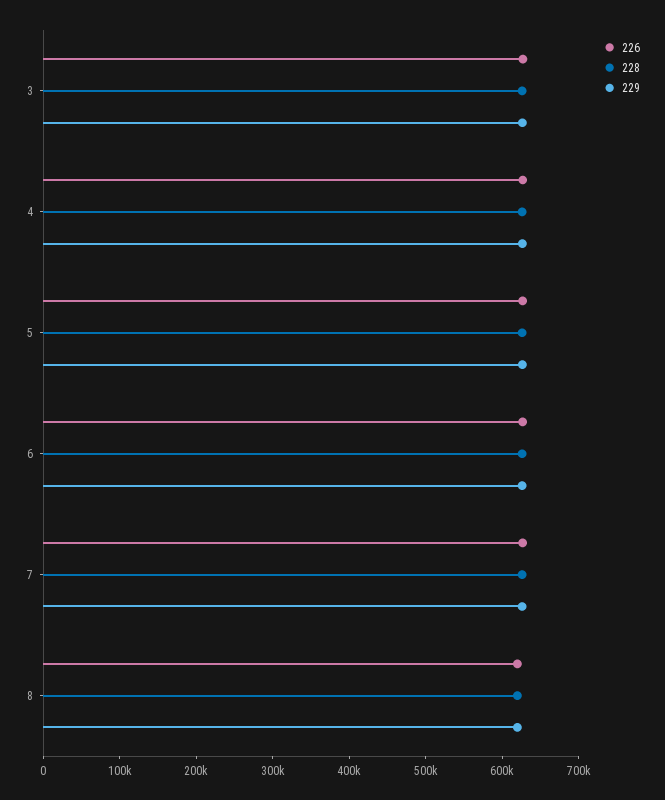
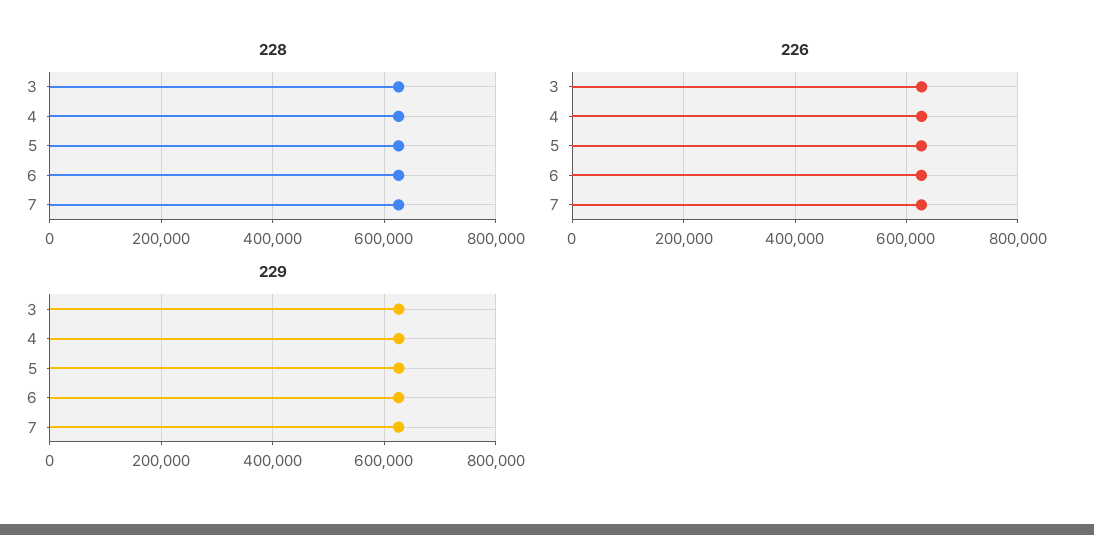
  {
    "226": {
      "3": 620000,
      "4": 620000,
      "5": 620000,
      "6": 620000,
-     "7": 620000,
+     "7": 620000
-     "8": 620000
    },
    "228": {
      "3": 620000,
      "4": 620000,
      "5": 620000,
      "6": 620000,
-     "7": 620000,
+     "7": 620000
-     "8": 620000
    },
    "229": {
      "3": 620000,
      "4": 620000,
      "5": 620000,
      "6": 620000,
-     "7": 620000,
+     "7": 620000
-     "8": 620000
    }
  }

